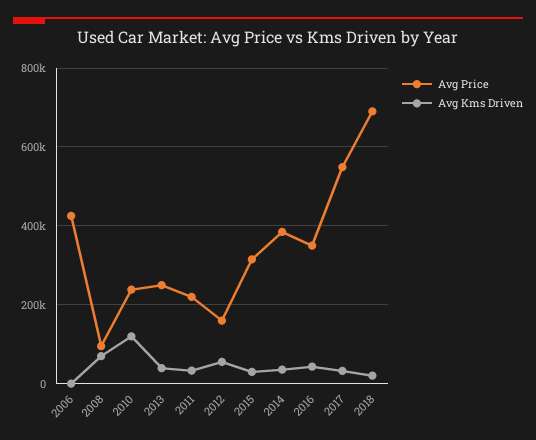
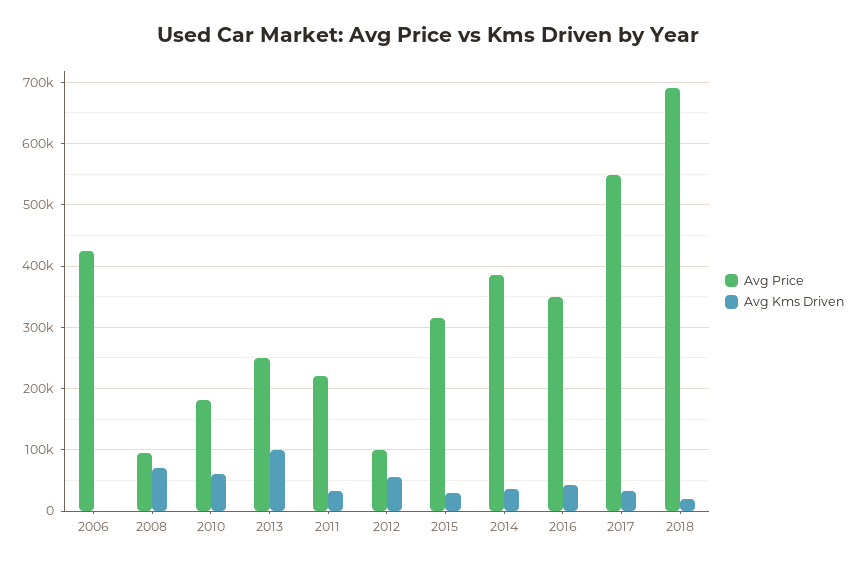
  {
    "Avg Price": {
      "2006": 430000,
      "2008": 100000,
-     "2010": 240000,
+     "2010": 180000,
      "2013": 250000,
      "2011": 220000,
-     "2012": 160000,
+     "2012": 100000,
      "2015": 320000,
      "2014": 390000,
      "2016": 350000,
      "2017": 550000,
      "2018": 690000
    },
    "Avg Kms Driven": {
      "2006": 0,
      "2008": 70000,
-     "2010": 120000,
+     "2010": 60000,
-     "2013": 40000,
+     "2013": 100000,
      "2011": 30000,
      "2012": 60000,
      "2015": 30000,
      "2014": 40000,
      "2016": 40000,
      "2017": 30000,
      "2018": 20000
    }
  }

